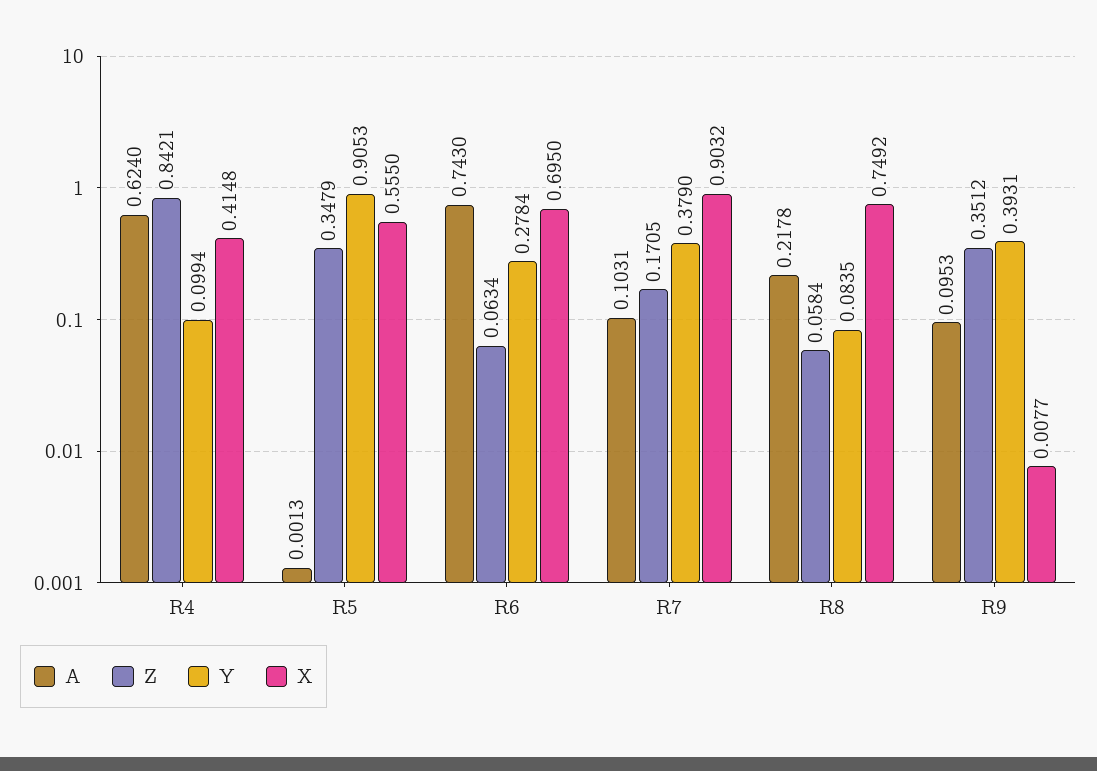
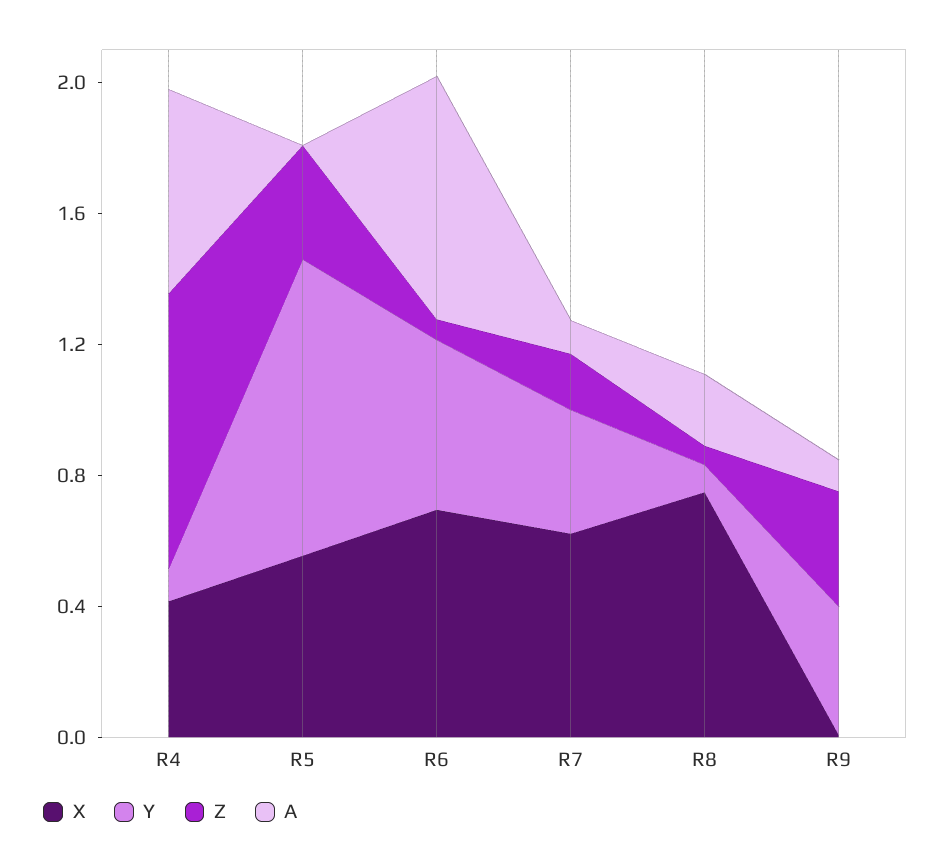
  {
    "A": {
      "R4": 0.624,
      "R5": 0.0013,
      "R6": 0.743,
      "R7": 0.1031,
      "R8": 0.2178,
      "R9": 0.0953
    },
    "Z": {
      "R4": 0.8421,
      "R5": 0.3479,
      "R6": 0.0634,
      "R7": 0.1705,
      "R8": 0.0584,
      "R9": 0.3512
    },
    "Y": {
      "R4": 0.0994,
      "R5": 0.9053,
-     "R6": 0.2784,
+     "R6": 0.5,
      "R7": 0.379,
      "R8": 0.0835,
      "R9": 0.3931
    },
    "X": {
      "R4": 0.4148,
      "R5": 0.555,
      "R6": 0.695,
-     "R7": 0.9032,
+     "R7": 0.6,
      "R8": 0.7492,
      "R9": 0.0077
    }
  }

